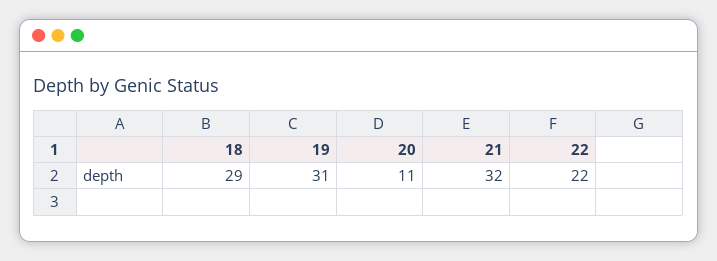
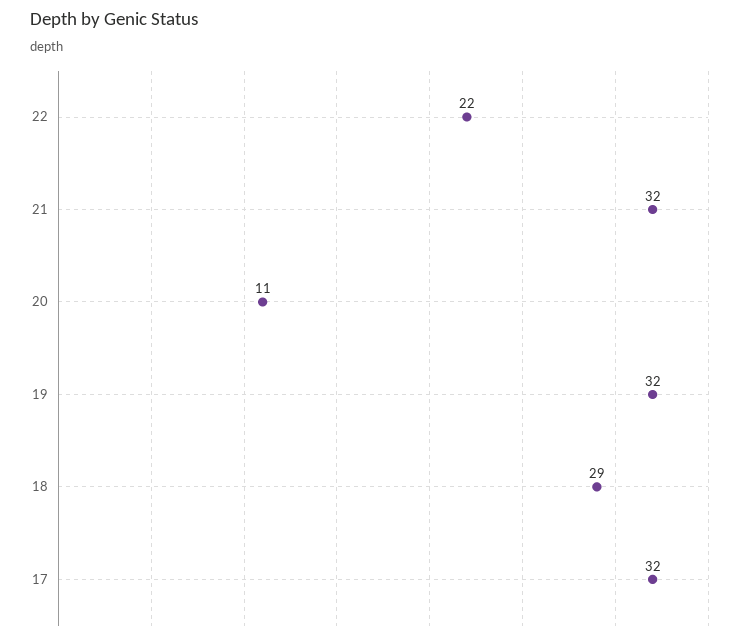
  {
    "18": 29,
-   "19": 31,
+   "19": 32,
    "20": 11,
    "21": 32,
-   "22": 22
+   "22": 22,
+   "17": 32
  }

